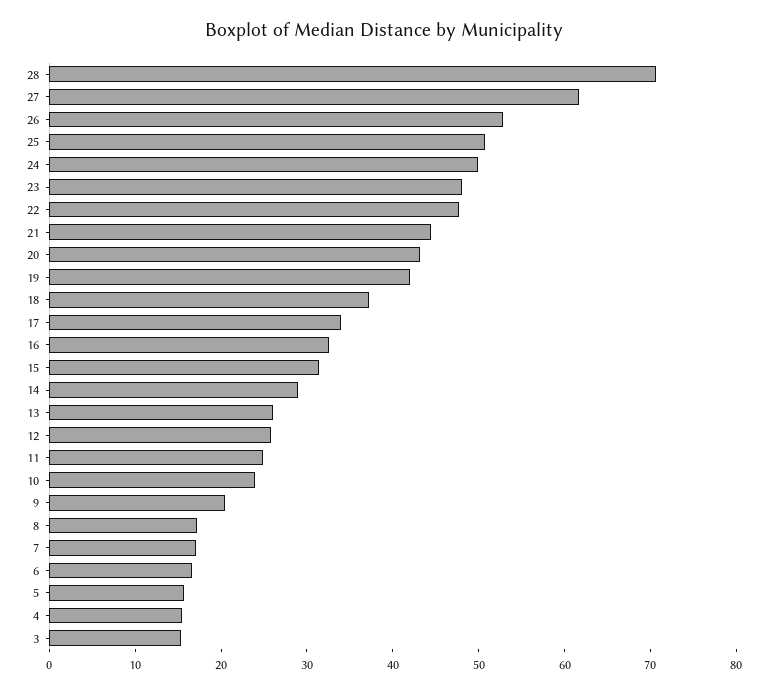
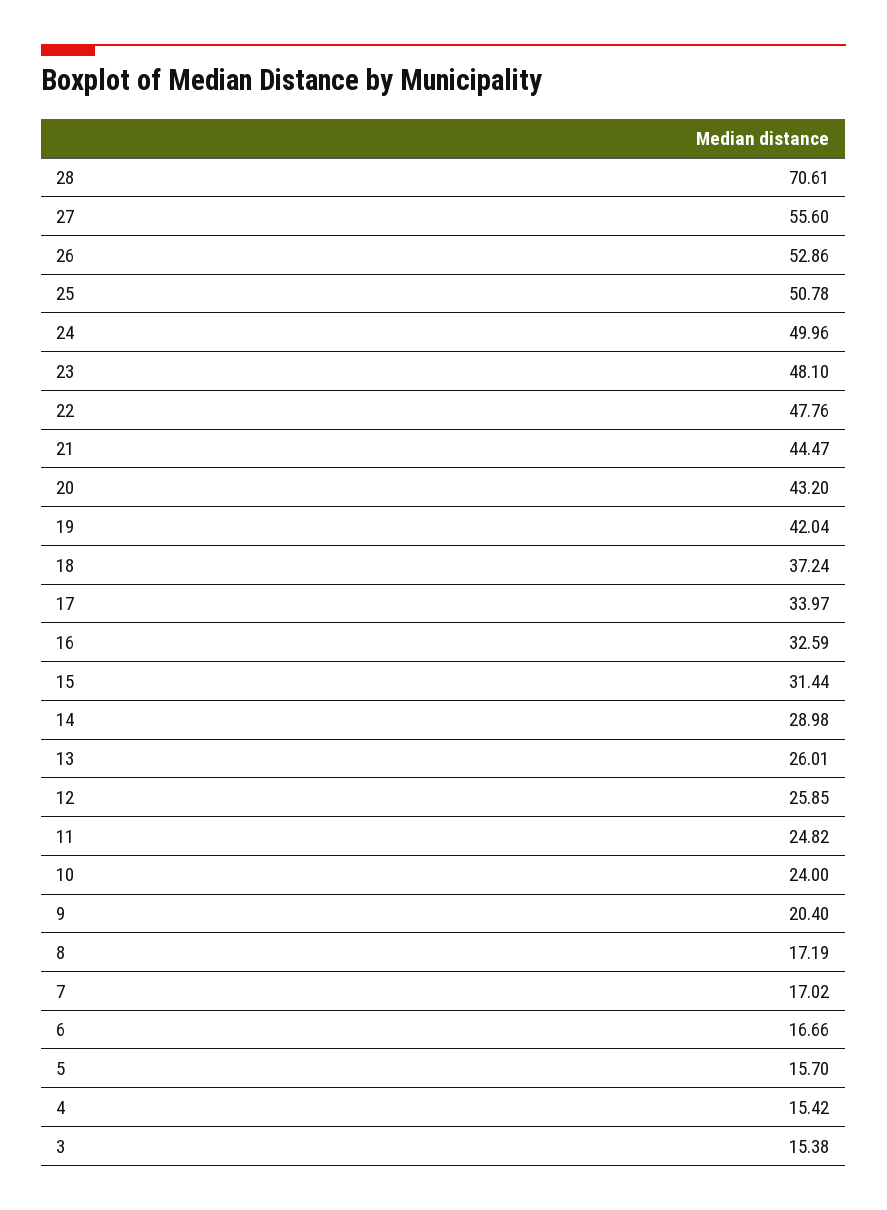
  {
    "28": 70.61,
-   "27": 62,
+   "27": 55.6,
    "26": 52.86,
    "25": 50.78,
    "24": 49.96,
    "23": 48.1,
    "22": 47.76,
    "21": 44.47,
    "20": 43.2,
    "19": 42.04,
    "18": 37.24,
    "17": 33.97,
    "16": 32.59,
    "15": 31.44,
    "14": 28.98,
    "13": 26.01,
    "12": 25.85,
    "11": 24.82,
    "10": 24,
    "9": 20.4,
    "8": 17.19,
    "7": 17.02,
    "6": 16.66,
    "5": 15.7,
    "4": 15.42,
    "3": 15.38
  }

